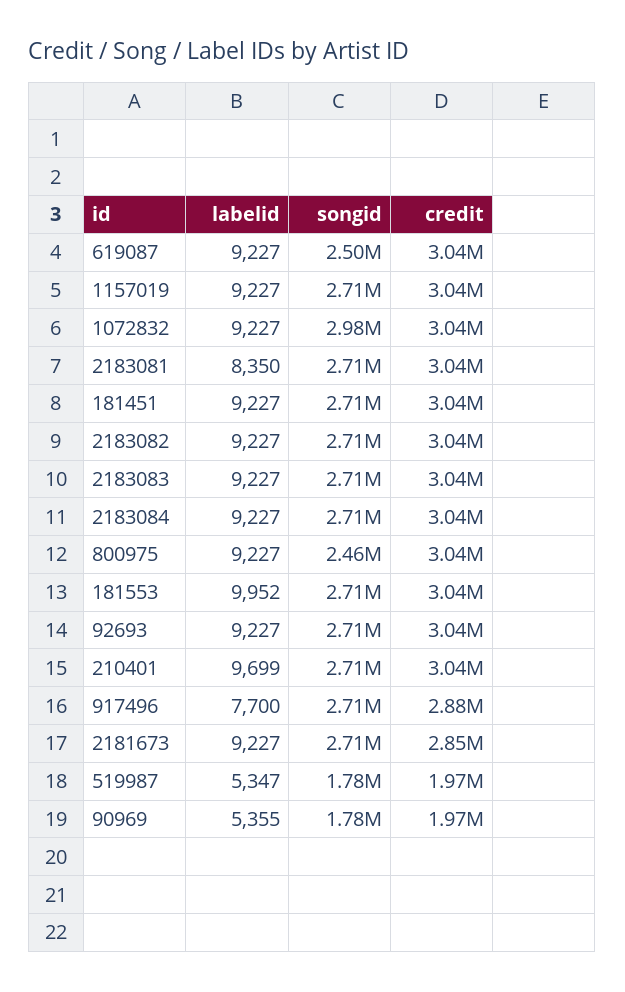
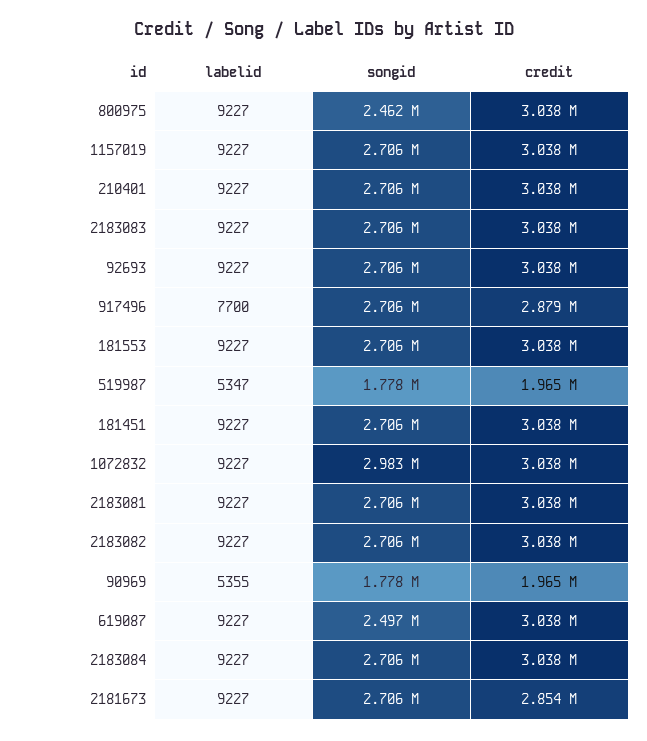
  {
    "labelid": {
      "619087": 9227,
      "1157019": 9227,
      "1072832": 9227,
-     "2183081": 8350,
+     "2183081": 9227,
      "181451": 9227,
      "2183082": 9227,
      "2183083": 9227,
      "2183084": 9227,
      "800975": 9227,
-     "181553": 9952,
+     "181553": 9227,
      "92693": 9227,
-     "210401": 9699,
+     "210401": 9227,
      "917496": 7700,
      "2181673": 9227,
      "519987": 5347,
      "90969": 5355
    },
    "songid": {
      "619087": 2497000,
      "1157019": 2706000,
      "1072832": 2983000,
      "2183081": 2706000,
      "181451": 2706000,
      "2183082": 2706000,
      "2183083": 2706000,
      "2183084": 2706000,
      "800975": 2462000,
      "181553": 2706000,
      "92693": 2706000,
      "210401": 2706000,
      "917496": 2706000,
      "2181673": 2706000,
      "519987": 1778000,
      "90969": 1778000
    },
    "credit": {
      "619087": 3038000,
      "1157019": 3038000,
      "1072832": 3038000,
      "2183081": 3038000,
      "181451": 3038000,
      "2183082": 3038000,
      "2183083": 3038000,
      "2183084": 3038000,
      "800975": 3038000,
      "181553": 3038000,
      "92693": 3038000,
      "210401": 3038000,
      "917496": 2879000,
      "2181673": 2854000,
      "519987": 1965000,
      "90969": 1965000
    }
  }

